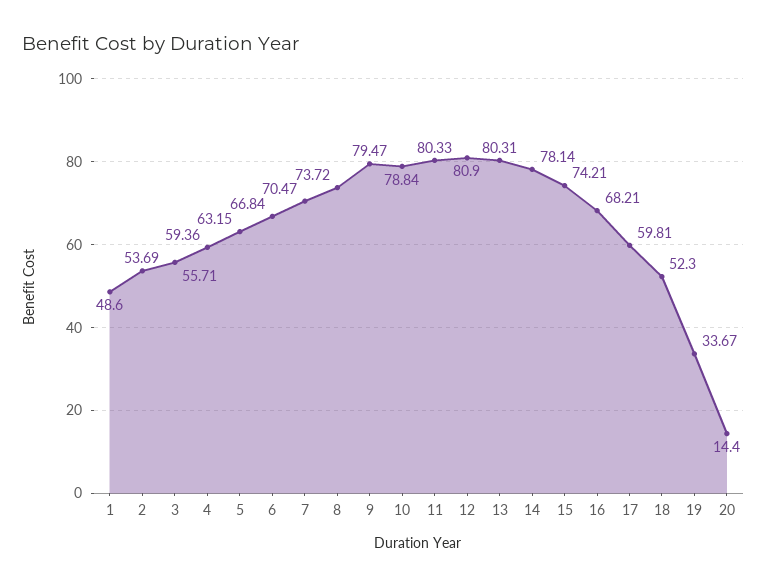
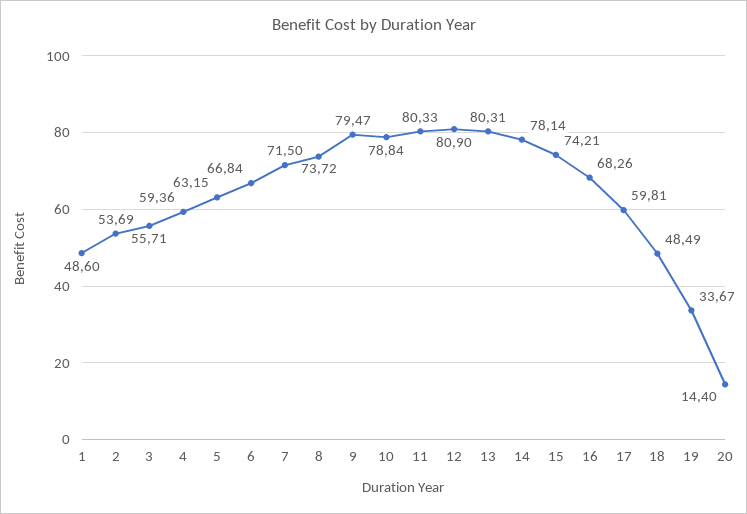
  {
    "1": 48.6,
    "2": 53.69,
    "3": 55.71,
    "4": 59.36,
    "5": 63.15,
    "6": 66.84,
-   "7": 70.47,
+   "7": 71.5,
    "8": 73.72,
    "9": 79.47,
    "10": 78.84,
    "11": 80.33,
    "12": 80.9,
    "13": 80.31,
    "14": 78.14,
    "15": 74.21,
-   "16": 68.21,
+   "16": 68.26,
    "17": 59.81,
-   "18": 52.3,
+   "18": 48.49,
    "19": 33.67,
    "20": 14.4
  }

